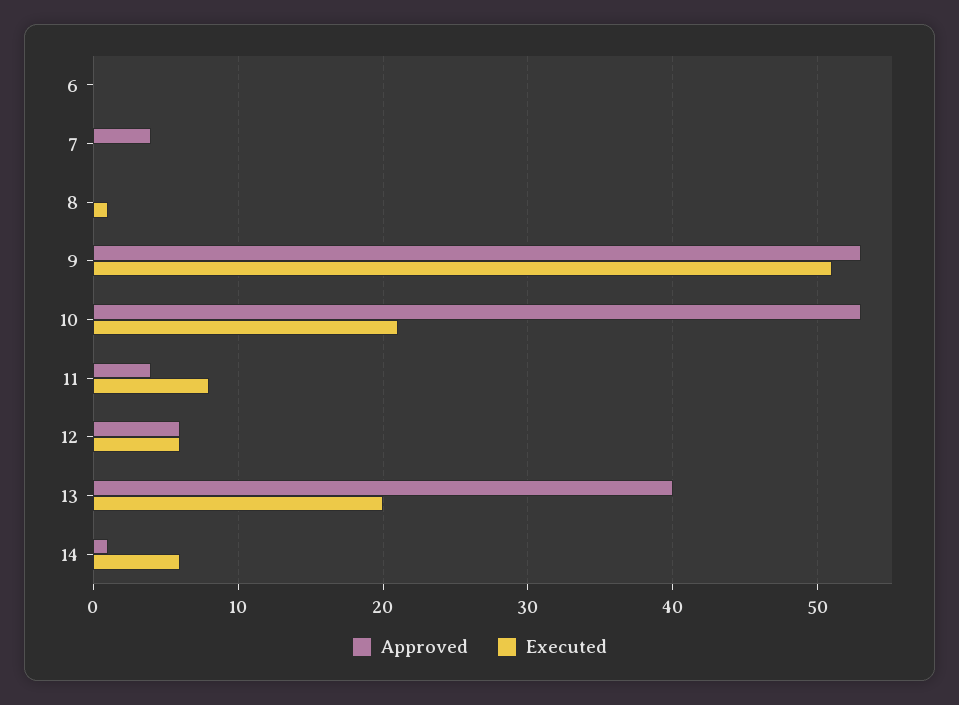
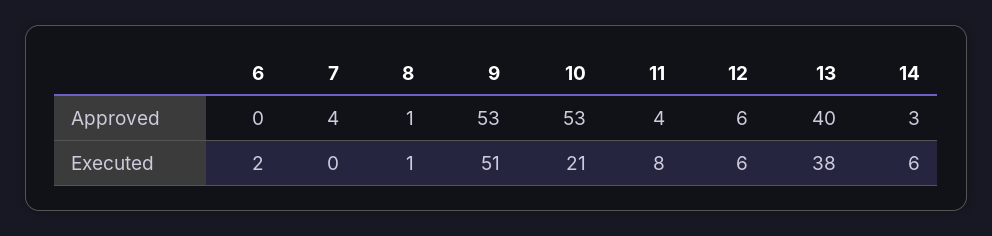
  {
    "Approved": {
      "6": 0,
      "7": 4,
-     "8": 0,
+     "8": 1,
      "9": 53,
      "10": 53,
      "11": 4,
      "12": 6,
      "13": 40,
-     "14": 1
+     "14": 3
    },
    "Executed": {
-     "6": 0,
+     "6": 2,
      "7": 0,
      "8": 1,
      "9": 51,
      "10": 21,
      "11": 8,
      "12": 6,
-     "13": 20,
+     "13": 38,
      "14": 6
    }
  }

